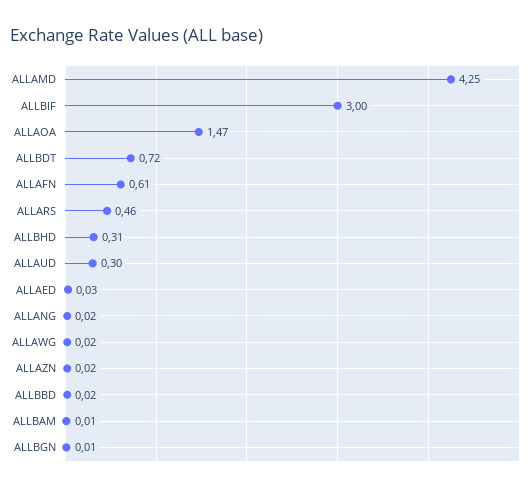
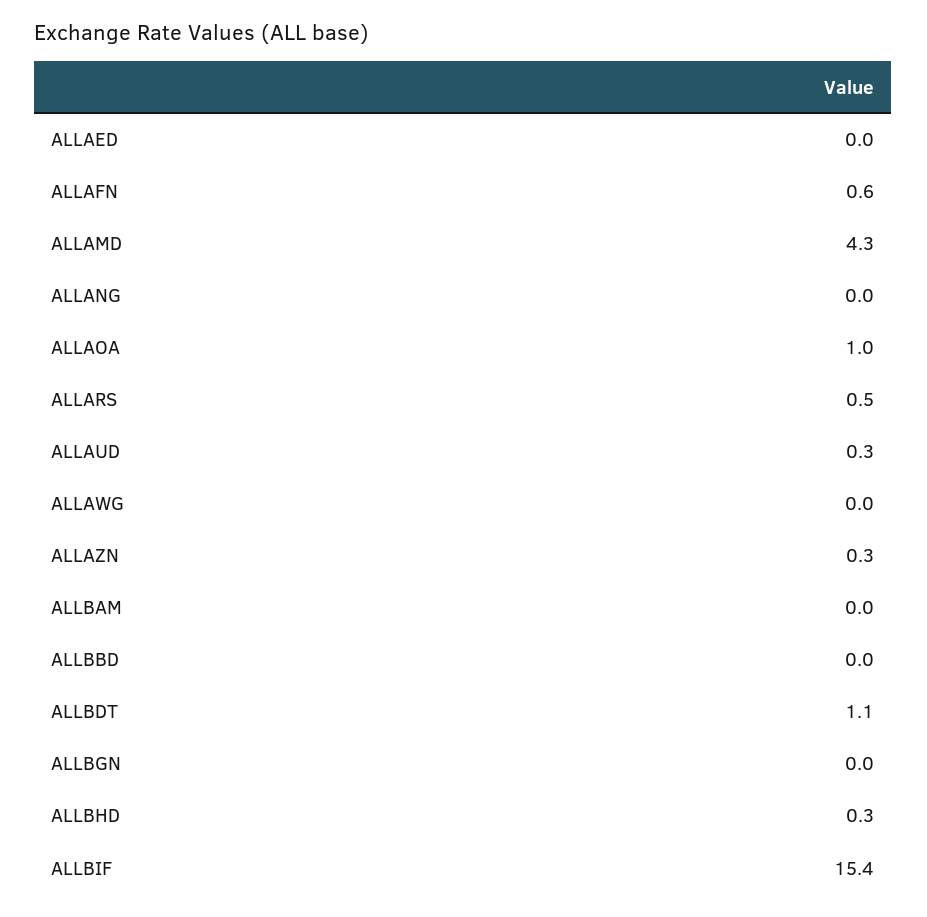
  {
    "ALLAMD": 4.25,
-   "ALLBIF": 3,
+   "ALLBIF": 15.4,
-   "ALLAOA": 1.47,
+   "ALLAOA": 1,
-   "ALLBDT": 0.72,
+   "ALLBDT": 1.1,
    "ALLAFN": 0.61,
    "ALLARS": 0.46,
    "ALLBHD": 0.31,
    "ALLAUD": 0.3,
    "ALLAED": 0.03,
    "ALLANG": 0.02,
    "ALLAWG": 0.02,
-   "ALLAZN": 0.02,
+   "ALLAZN": 0.3,
    "ALLBBD": 0.02,
    "ALLBAM": 0.01,
    "ALLBGN": 0.01
  }

